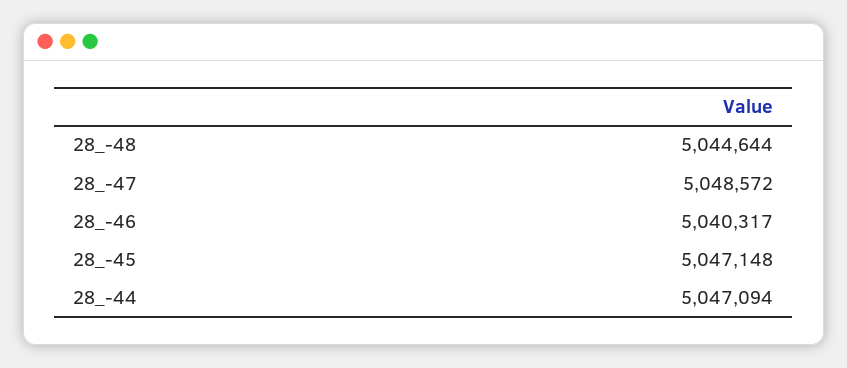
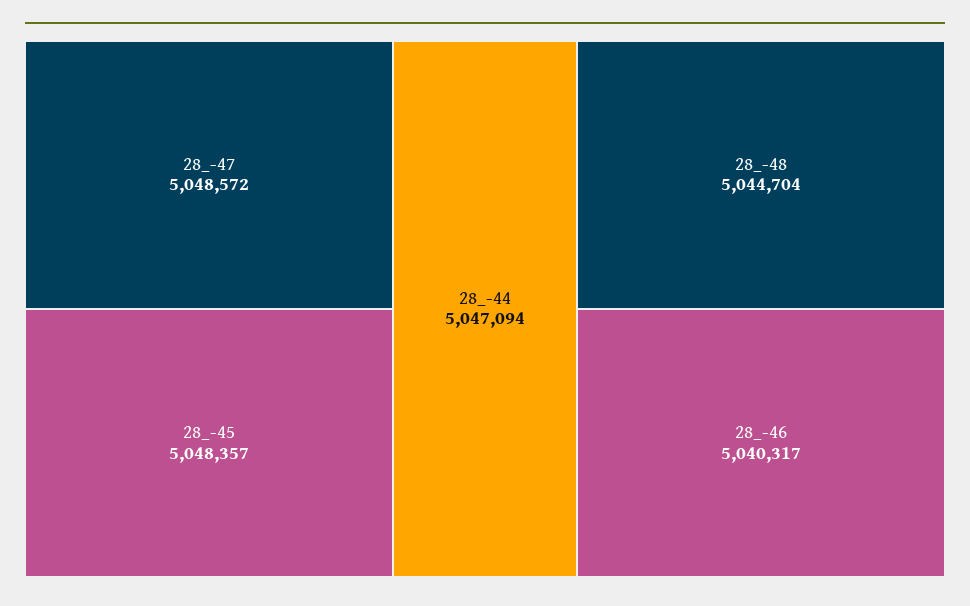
  {
-   "28_-48": 5044644,
+   "28_-48": 5044704,
    "28_-47": 5048572,
    "28_-46": 5040317,
-   "28_-45": 5047148,
+   "28_-45": 5048357,
    "28_-44": 5047094
  }

